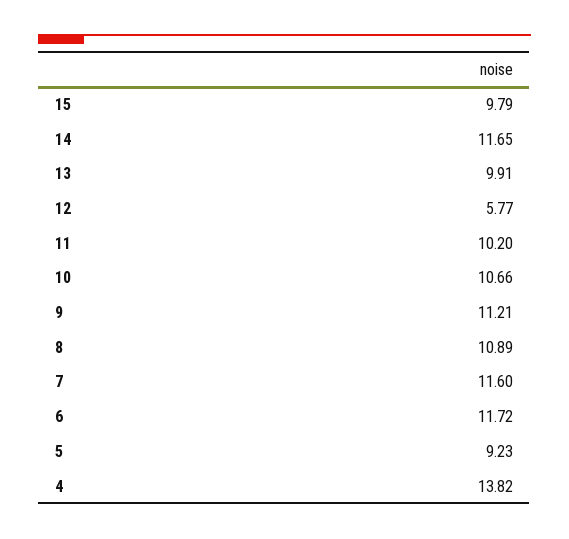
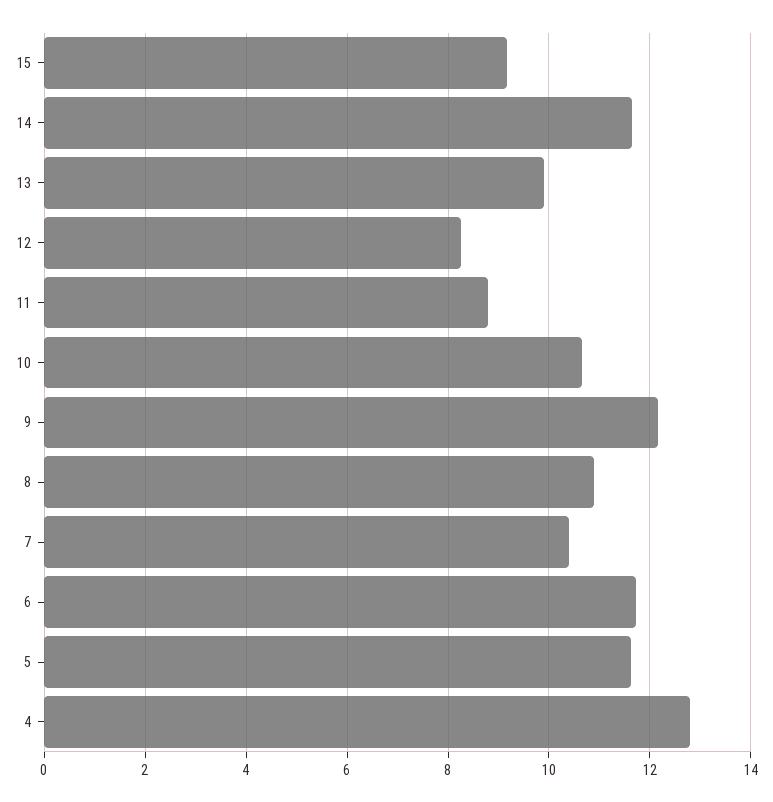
  {
-   "15": 9.79,
+   "15": 9.2,
    "14": 11.65,
    "13": 9.91,
-   "12": 5.77,
+   "12": 8.2,
-   "11": 10.2,
+   "11": 8.8,
    "10": 10.66,
-   "9": 11.21,
+   "9": 12.2,
    "8": 10.89,
-   "7": 11.6,
+   "7": 10.4,
    "6": 11.72,
-   "5": 9.23,
+   "5": 11.6,
-   "4": 13.82
+   "4": 12.8
  }

